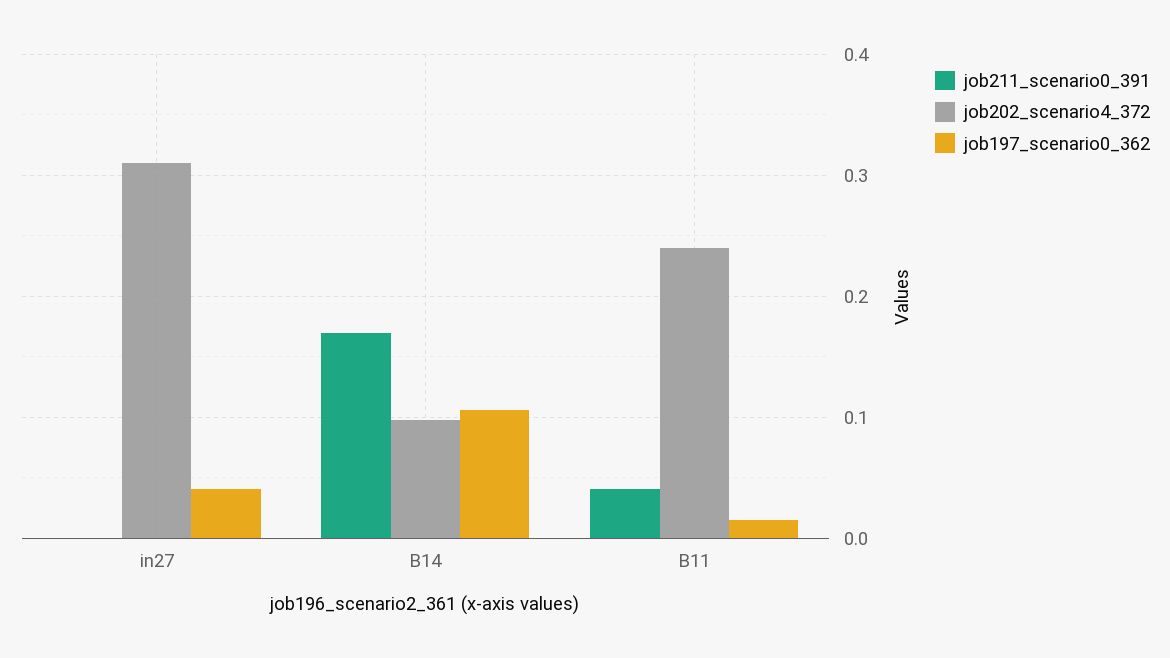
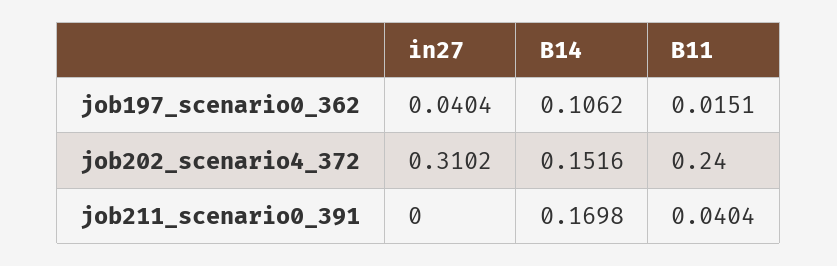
  {
    "job211_scenario0_391": {
      "in27": 0,
      "B14": 0.1698,
      "B11": 0.0404
    },
    "job202_scenario4_372": {
      "in27": 0.3102,
-     "B14": 0.1,
+     "B14": 0.1516,
      "B11": 0.24
    },
    "job197_scenario0_362": {
      "in27": 0.0404,
      "B14": 0.1062,
      "B11": 0.0151
    }
  }

